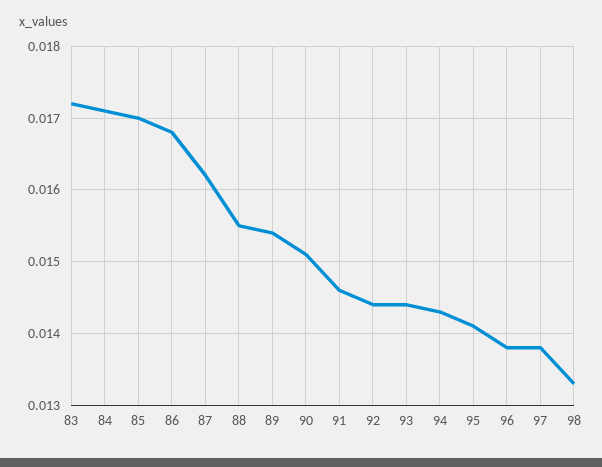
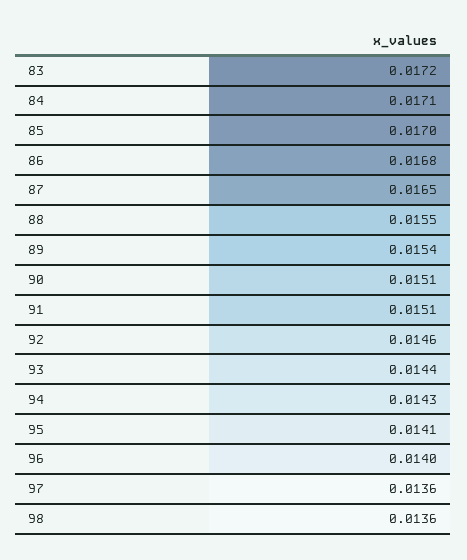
  {
    "83": 0.0172,
    "84": 0.0171,
    "85": 0.017,
    "86": 0.0168,
-   "87": 0.0162,
+   "87": 0.0165,
    "88": 0.0155,
    "89": 0.0154,
    "90": 0.0151,
-   "91": 0.0146,
+   "91": 0.0151,
-   "92": 0.0144,
+   "92": 0.0146,
    "93": 0.0144,
    "94": 0.0143,
    "95": 0.0141,
-   "96": 0.0138,
+   "96": 0.014,
-   "97": 0.0138,
+   "97": 0.0136,
-   "98": 0.0133
+   "98": 0.0136
  }

